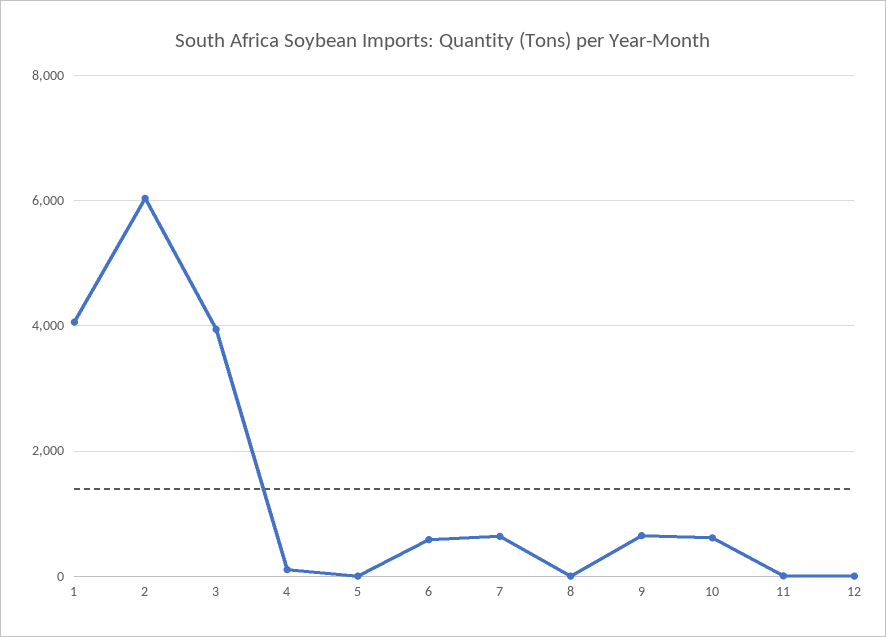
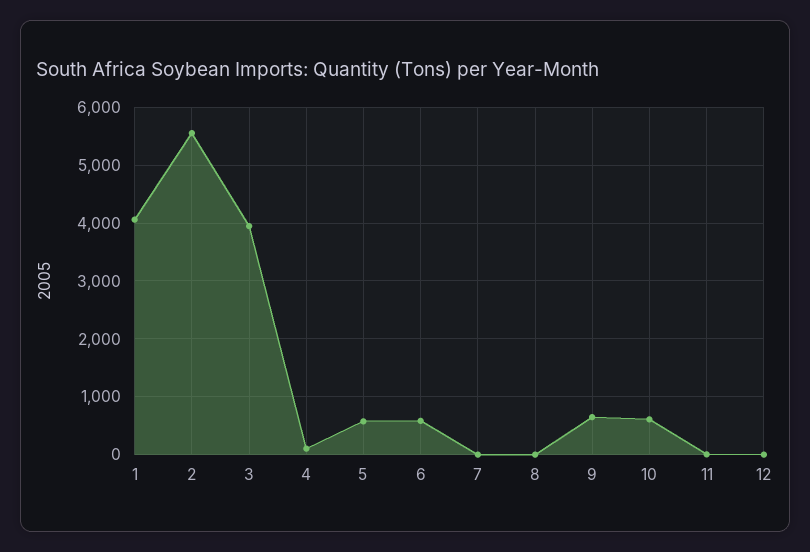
  {
    "1": 4000,
-   "2": 6000,
+   "2": 5600,
    "3": 4000,
    "4": 200,
-   "5": 0,
+   "5": 600,
    "6": 600,
-   "7": 600,
+   "7": 0,
    "8": 0,
    "9": 600,
    "10": 600,
    "11": 0,
    "12": 0
  }

